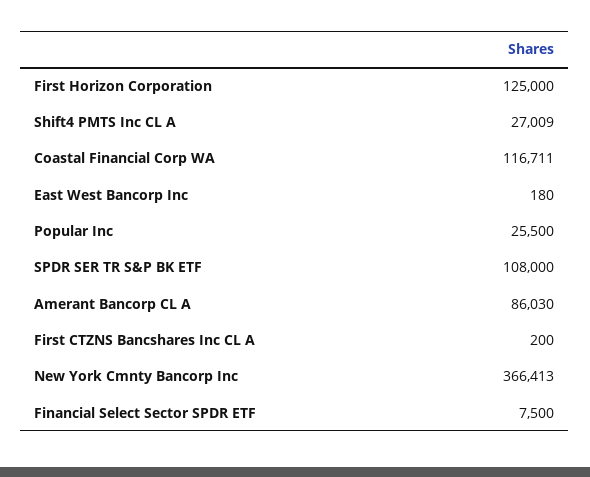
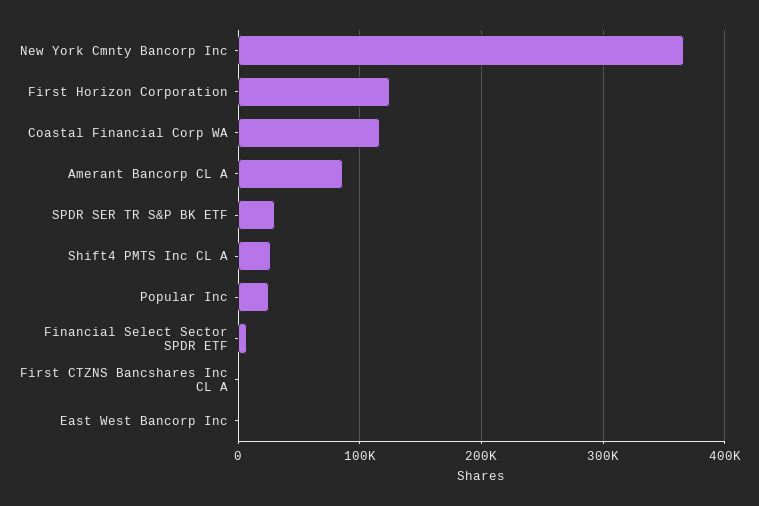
  {
    "First Horizon Corporation": 125000,
    "Shift4 PMTS Inc CL A": 27009,
    "Coastal Financial Corp WA": 116711,
    "East West Bancorp Inc": 180,
    "Popular Inc": 25500,
-   "SPDR SER TR S&P BK ETF": 108000,
+   "SPDR SER TR S&P BK ETF": 30000,
    "Amerant Bancorp CL A": 86030,
    "First CTZNS Bancshares Inc CL A": 200,
    "New York Cmnty Bancorp Inc": 366413,
    "Financial Select Sector SPDR ETF": 7500
  }

